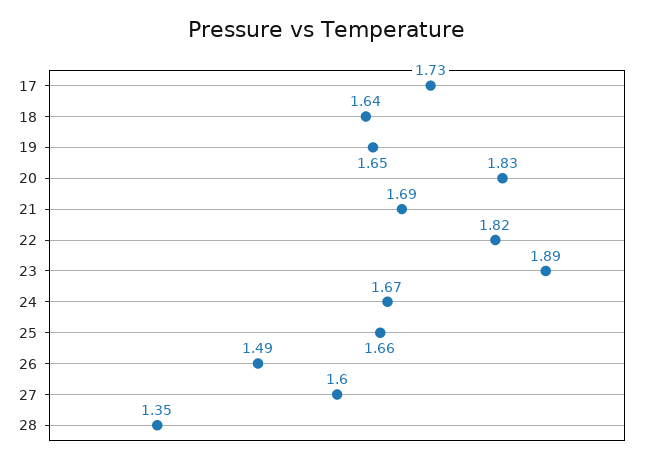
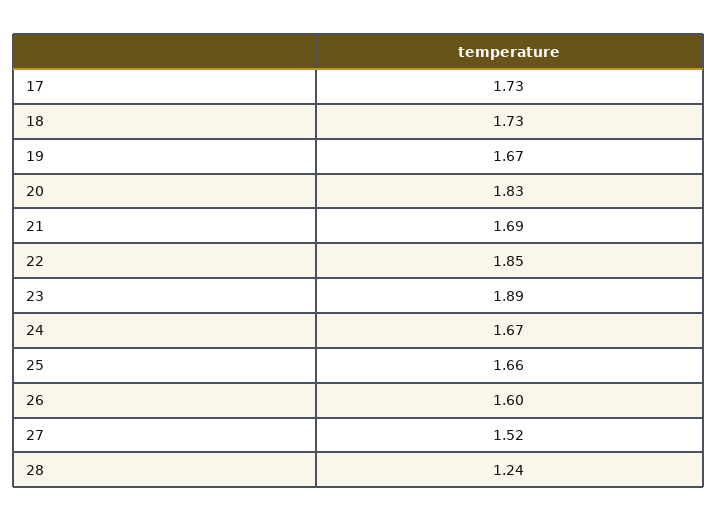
  {
    "17": 1.73,
-   "18": 1.64,
+   "18": 1.73,
-   "19": 1.65,
+   "19": 1.67,
    "20": 1.83,
    "21": 1.69,
-   "22": 1.82,
+   "22": 1.85,
    "23": 1.89,
    "24": 1.67,
    "25": 1.66,
-   "26": 1.49,
+   "26": 1.6,
-   "27": 1.6,
+   "27": 1.52,
-   "28": 1.35
+   "28": 1.24
  }

